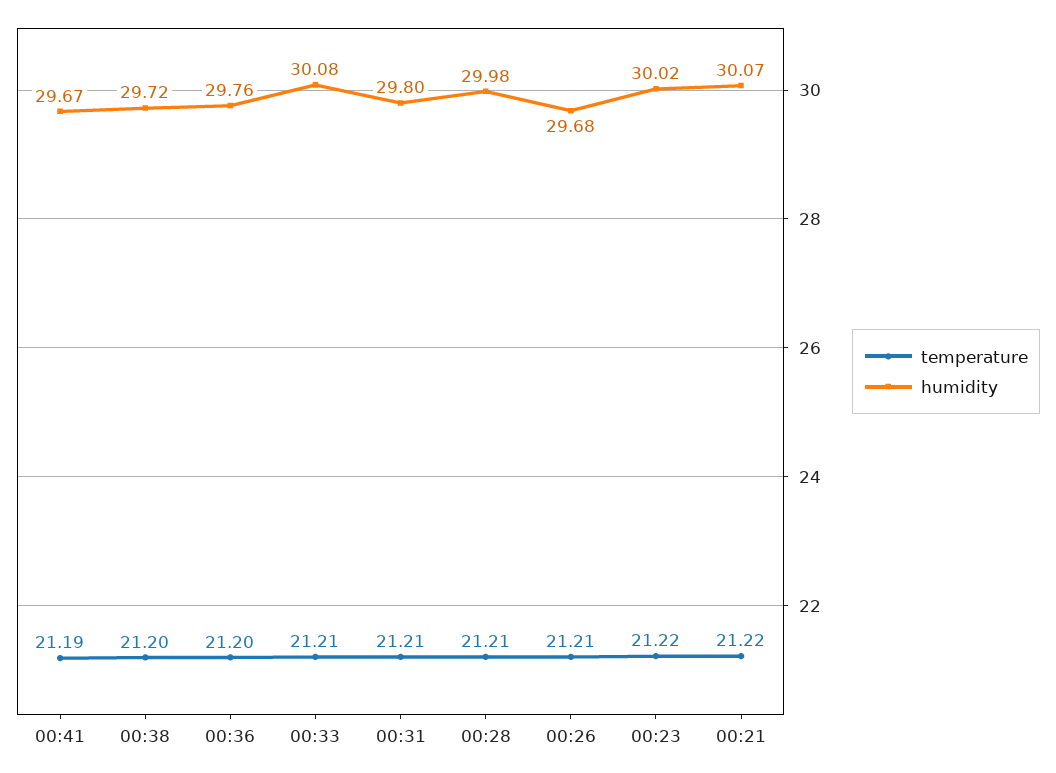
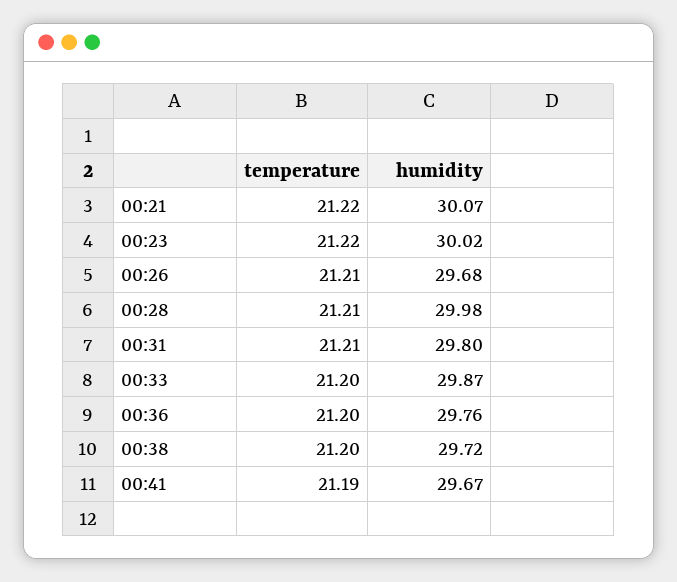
  {
    "temperature": {
      "00:41": 21.19,
      "00:38": 21.2,
      "00:36": 21.2,
-     "00:33": 21.21,
+     "00:33": 21.2,
      "00:31": 21.21,
      "00:28": 21.21,
      "00:26": 21.21,
      "00:23": 21.22,
      "00:21": 21.22
    },
    "humidity": {
      "00:41": 29.67,
      "00:38": 29.72,
      "00:36": 29.76,
-     "00:33": 30.08,
+     "00:33": 29.87,
      "00:31": 29.8,
      "00:28": 29.98,
      "00:26": 29.68,
      "00:23": 30.02,
      "00:21": 30.07
    }
  }

